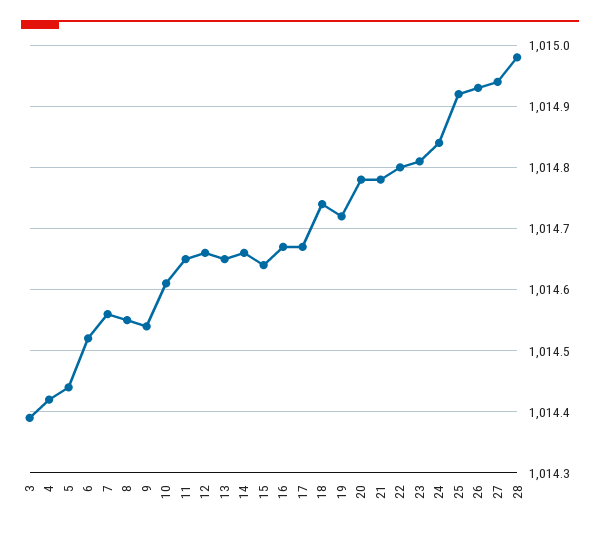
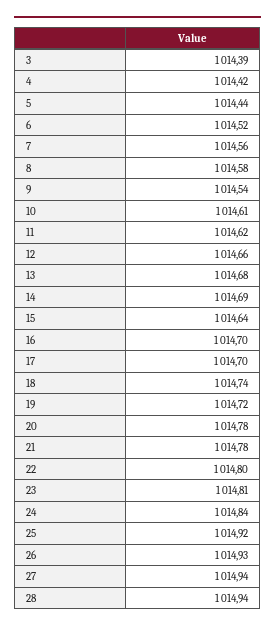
  {
    "3": 1014.39,
    "4": 1014.42,
    "5": 1014.44,
    "6": 1014.52,
    "7": 1014.56,
-   "8": 1014.55,
+   "8": 1014.58,
    "9": 1014.54,
    "10": 1014.61,
-   "11": 1014.65,
+   "11": 1014.62,
    "12": 1014.66,
-   "13": 1014.65,
+   "13": 1014.68,
-   "14": 1014.66,
+   "14": 1014.69,
    "15": 1014.64,
-   "16": 1014.67,
+   "16": 1014.7,
-   "17": 1014.67,
+   "17": 1014.7,
    "18": 1014.74,
    "19": 1014.72,
    "20": 1014.78,
    "21": 1014.78,
    "22": 1014.8,
    "23": 1014.81,
    "24": 1014.84,
    "25": 1014.92,
    "26": 1014.93,
    "27": 1014.94,
-   "28": 1014.98
+   "28": 1014.94
  }

